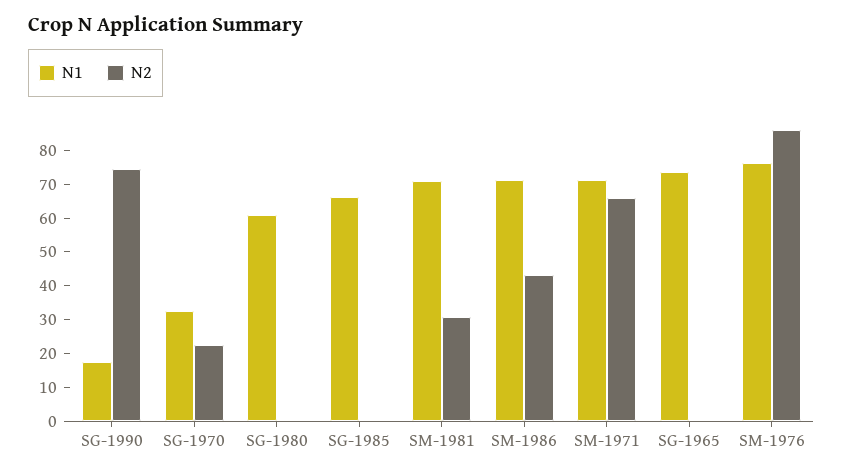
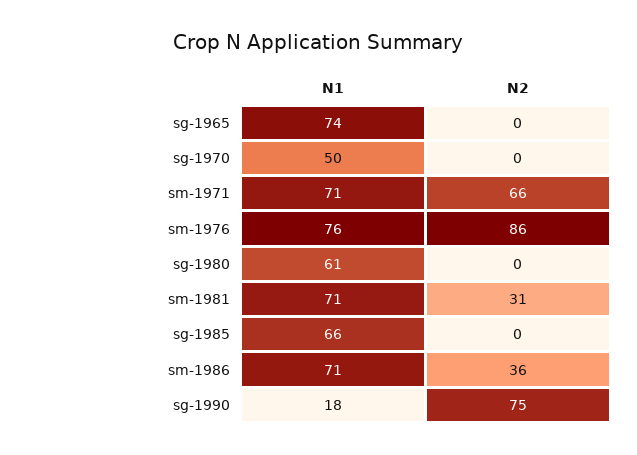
  {
    "N1": {
      "SG-1990": 18,
-     "SG-1970": 32.5,
+     "SG-1970": 50,
      "SG-1980": 61,
      "SG-1985": 66,
      "SM-1981": 71,
      "SM-1986": 71,
      "SM-1971": 71,
      "SG-1965": 74,
      "SM-1976": 76
    },
    "N2": {
      "SG-1990": 75,
-     "SG-1970": 22.5,
+     "SG-1970": 0,
      "SG-1980": 0,
      "SG-1985": 0,
      "SM-1981": 31,
-     "SM-1986": 42.5,
+     "SM-1986": 36,
      "SM-1971": 66,
      "SG-1965": 0,
      "SM-1976": 86
    }
  }

